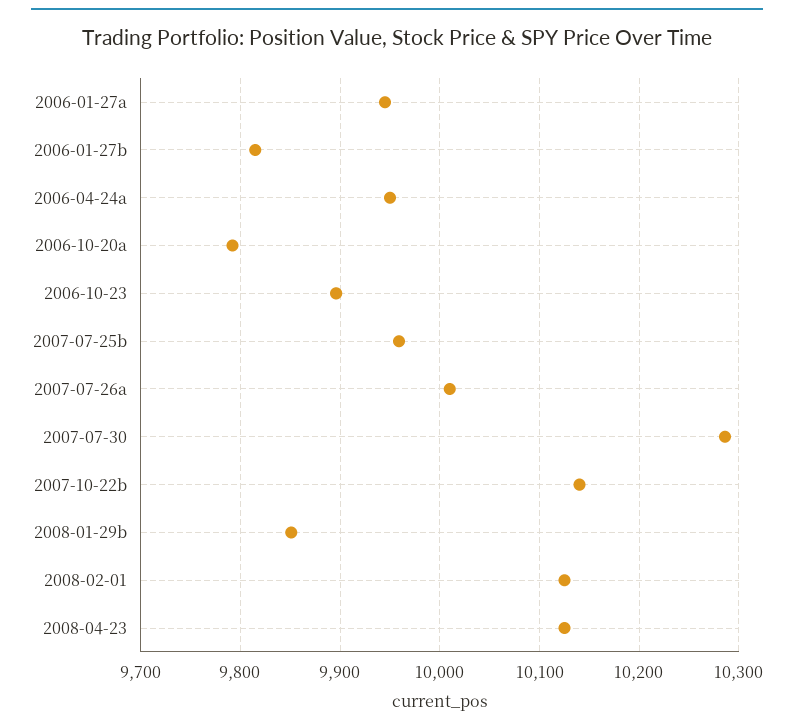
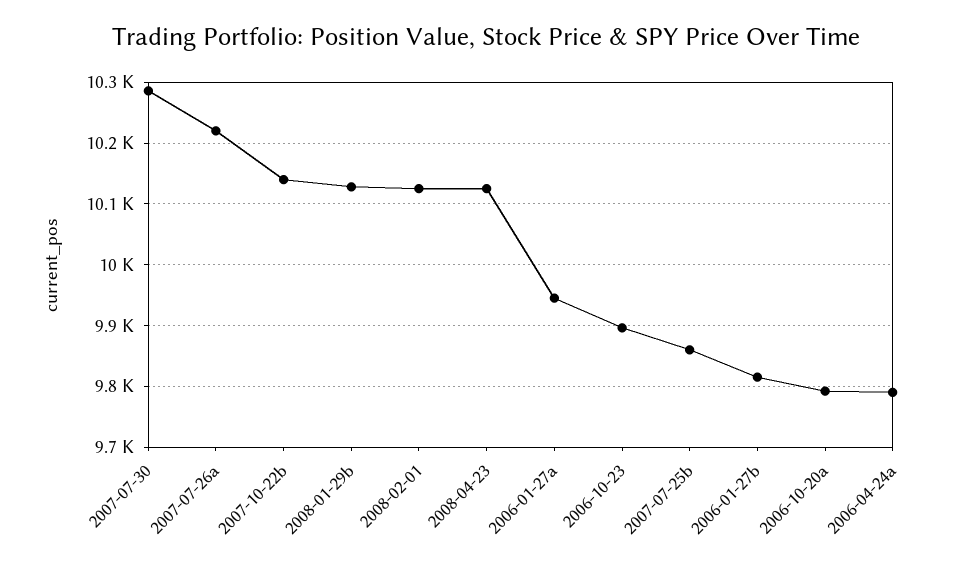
  {
    "2006-01-27a": 9950,
    "2006-01-27b": 9820,
-   "2006-04-24a": 9950,
+   "2006-04-24a": 9790,
    "2006-10-20a": 9790,
    "2006-10-23": 9900,
-   "2007-07-25b": 9960,
+   "2007-07-25b": 9860,
-   "2007-07-26a": 10010,
+   "2007-07-26a": 10220,
    "2007-07-30": 10290,
    "2007-10-22b": 10140,
-   "2008-01-29b": 9850,
+   "2008-01-29b": 10130,
    "2008-02-01": 10130,
    "2008-04-23": 10130
  }

